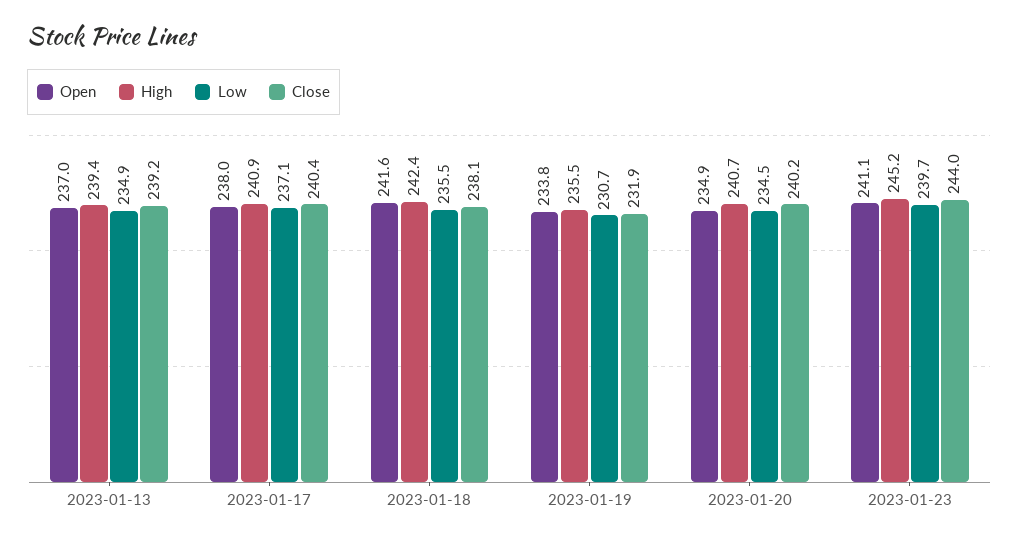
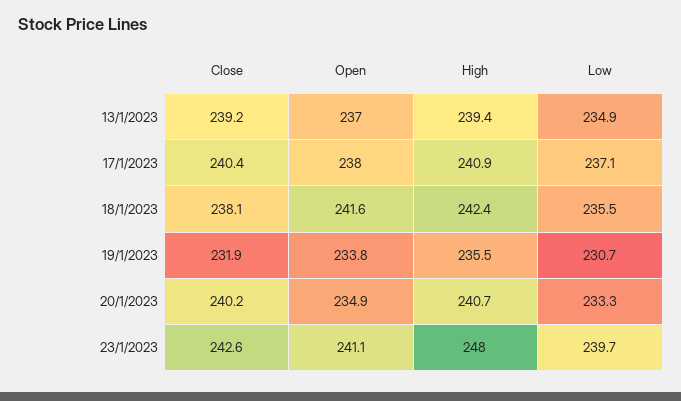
  {
    "Open": {
      "2023-01-13": 237,
      "2023-01-17": 238,
      "2023-01-18": 241.6,
      "2023-01-19": 233.8,
      "2023-01-20": 234.9,
      "2023-01-23": 241.1
    },
    "High": {
      "2023-01-13": 239.4,
      "2023-01-17": 240.9,
      "2023-01-18": 242.4,
      "2023-01-19": 235.5,
      "2023-01-20": 240.7,
-     "2023-01-23": 245.2
+     "2023-01-23": 248
    },
    "Low": {
      "2023-01-13": 234.9,
      "2023-01-17": 237.1,
      "2023-01-18": 235.5,
      "2023-01-19": 230.7,
-     "2023-01-20": 234.5,
+     "2023-01-20": 233.3,
      "2023-01-23": 239.7
    },
    "Close": {
      "2023-01-13": 239.2,
      "2023-01-17": 240.4,
      "2023-01-18": 238.1,
      "2023-01-19": 231.9,
      "2023-01-20": 240.2,
-     "2023-01-23": 244
+     "2023-01-23": 242.6
    }
  }

